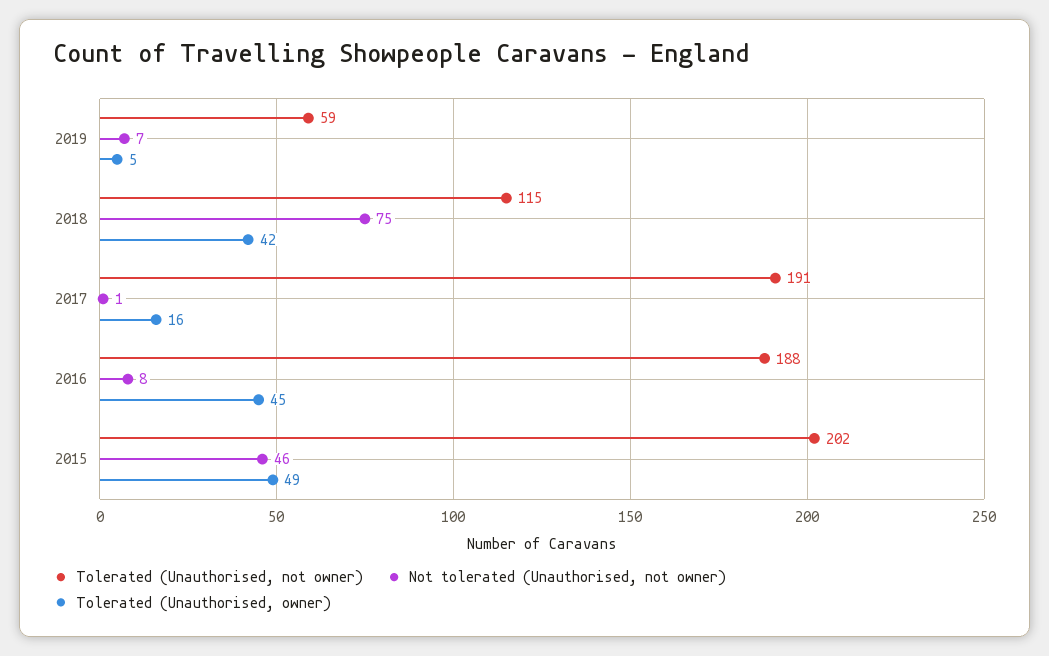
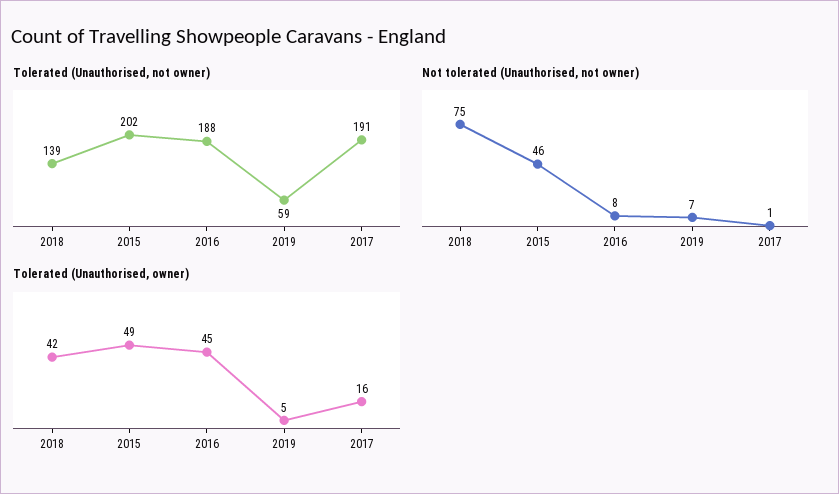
  {
    "Tolerated (Unauthorised, not owner)": {
      "2019": 59,
-     "2018": 115,
+     "2018": 139,
      "2017": 191,
      "2016": 188,
      "2015": 202
    },
    "Not tolerated (Unauthorised, not owner)": {
      "2019": 7,
      "2018": 75,
      "2017": 1,
      "2016": 8,
      "2015": 46
    },
    "Tolerated (Unauthorised, owner)": {
      "2019": 5,
      "2018": 42,
      "2017": 16,
      "2016": 45,
      "2015": 49
    }
  }

